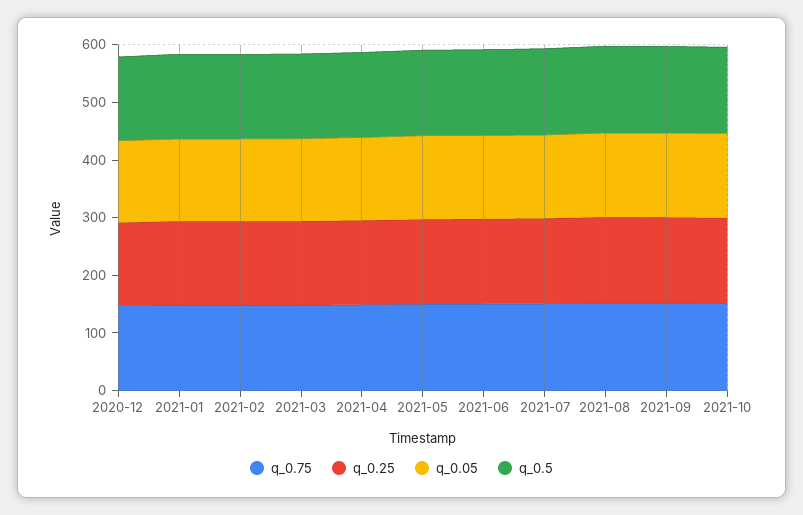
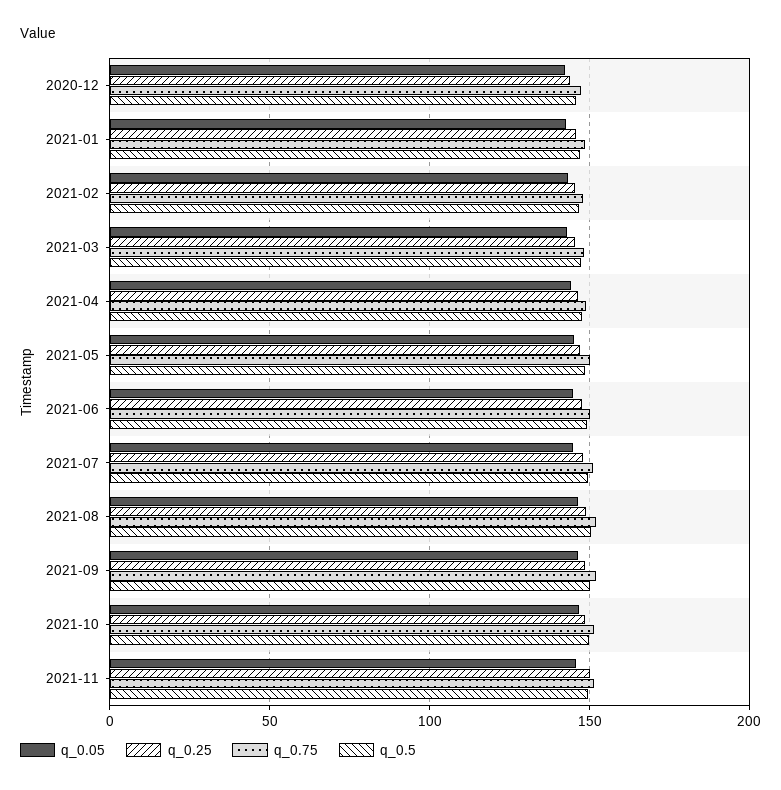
  {
    "q_0.75": {
      "2020-12": 145,
      "2021-01": 150,
      "2021-02": 150,
      "2021-03": 150,
      "2021-04": 150,
      "2021-05": 150,
      "2021-06": 150,
      "2021-07": 150,
      "2021-08": 150,
      "2021-09": 150,
-     "2021-10": 150
+     "2021-10": 150,
+     "2021-11": 150
    },
    "q_0.25": {
      "2020-12": 145,
      "2021-01": 145,
      "2021-02": 145,
      "2021-03": 145,
      "2021-04": 145,
      "2021-05": 145,
      "2021-06": 150,
      "2021-07": 150,
      "2021-08": 150,
      "2021-09": 150,
-     "2021-10": 150
+     "2021-10": 150,
+     "2021-11": 150
    },
    "q_0.05": {
      "2020-12": 140,
      "2021-01": 145,
      "2021-02": 145,
      "2021-03": 145,
      "2021-04": 145,
      "2021-05": 145,
      "2021-06": 145,
      "2021-07": 145,
      "2021-08": 145,
      "2021-09": 145,
-     "2021-10": 145
+     "2021-10": 145,
+     "2021-11": 145
    },
    "q_0.5": {
      "2020-12": 145,
      "2021-01": 145,
      "2021-02": 145,
      "2021-03": 145,
      "2021-04": 150,
      "2021-05": 150,
      "2021-06": 150,
      "2021-07": 150,
      "2021-08": 150,
      "2021-09": 150,
-     "2021-10": 150
+     "2021-10": 150,
+     "2021-11": 150
    }
  }

